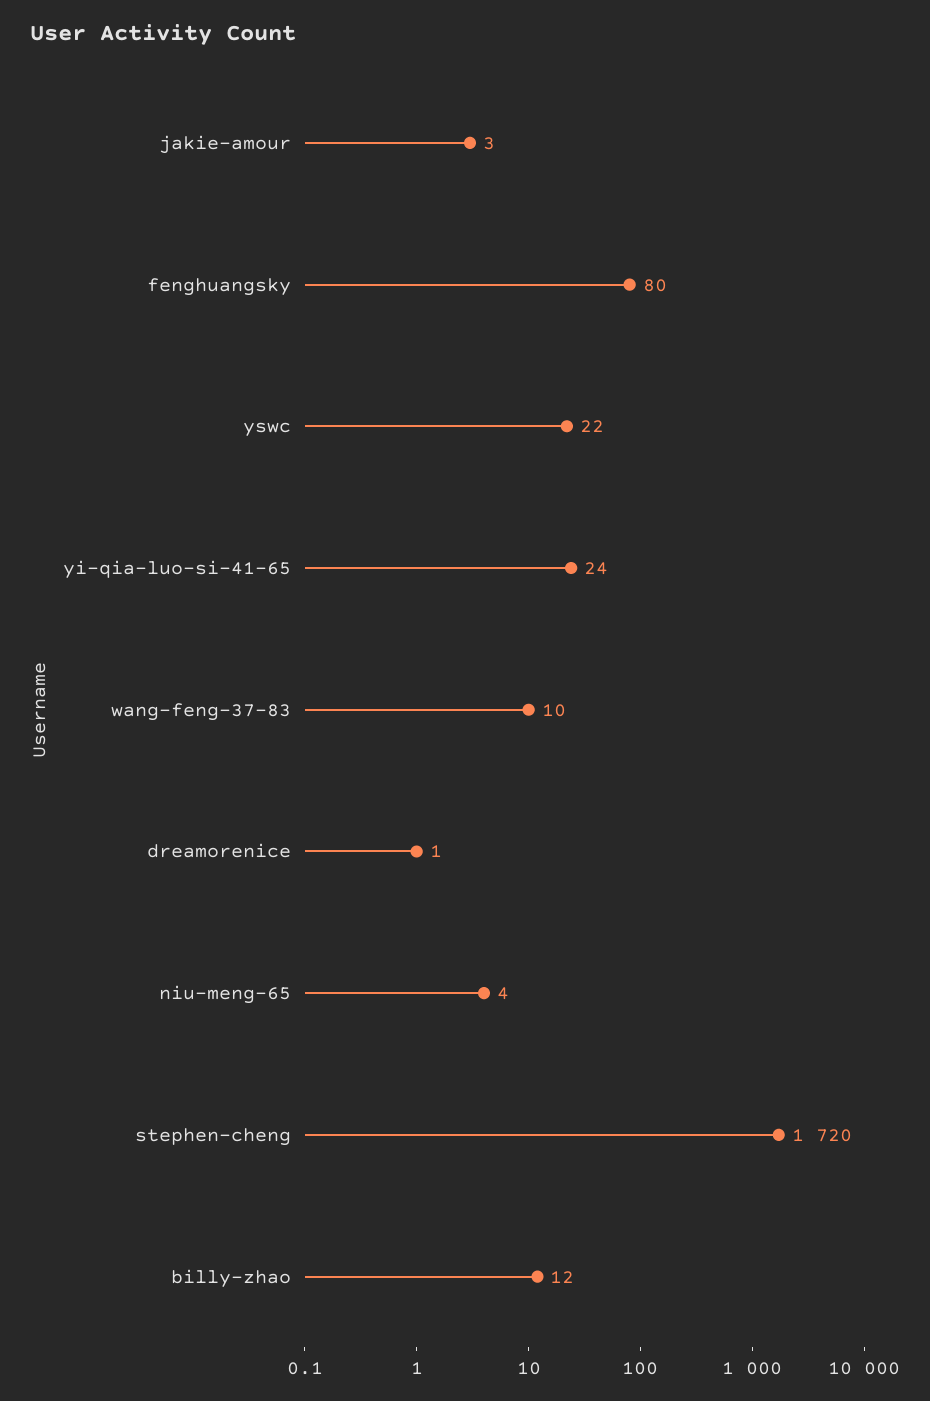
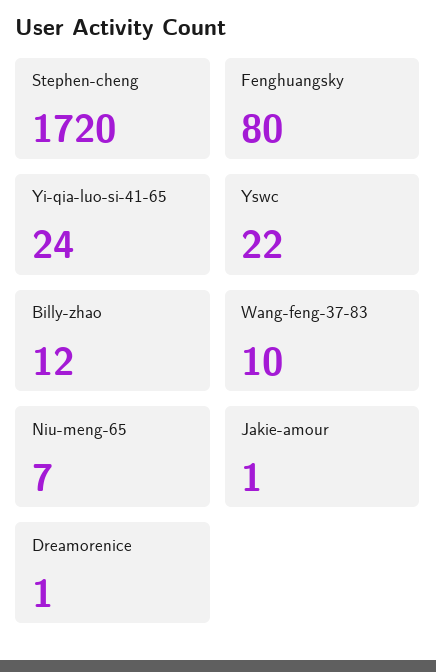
  {
-   "jakie-amour": 3,
+   "jakie-amour": 1,
    "fenghuangsky": 80,
    "yswc": 22,
    "yi-qia-luo-si-41-65": 24,
    "wang-feng-37-83": 10,
    "dreamorenice": 1,
-   "niu-meng-65": 4,
+   "niu-meng-65": 7,
    "stephen-cheng": 1720,
    "billy-zhao": 12
  }

